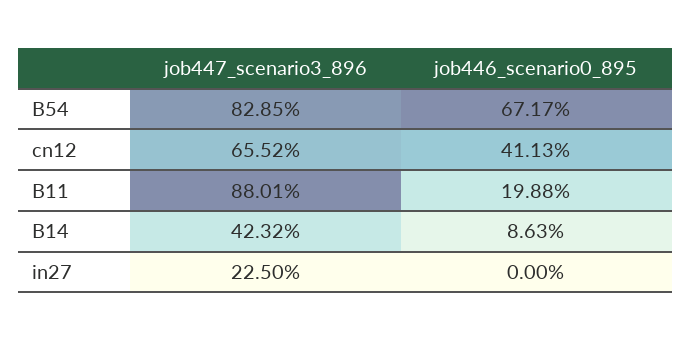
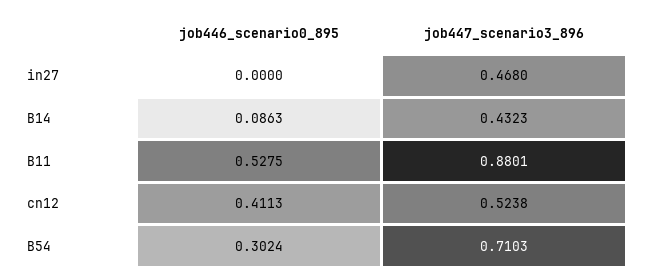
  {
    "job447_scenario3_896": {
-     "B54": 0.8285,
+     "B54": 0.7103,
-     "cn12": 0.6552,
+     "cn12": 0.5238,
      "B11": 0.8801,
-     "B14": 0.4232,
+     "B14": 0.4323,
-     "in27": 0.225
+     "in27": 0.468
    },
    "job446_scenario0_895": {
-     "B54": 0.6717,
+     "B54": 0.3024,
      "cn12": 0.4113,
-     "B11": 0.1988,
+     "B11": 0.5275,
      "B14": 0.0863,
      "in27": 0
    }
  }

